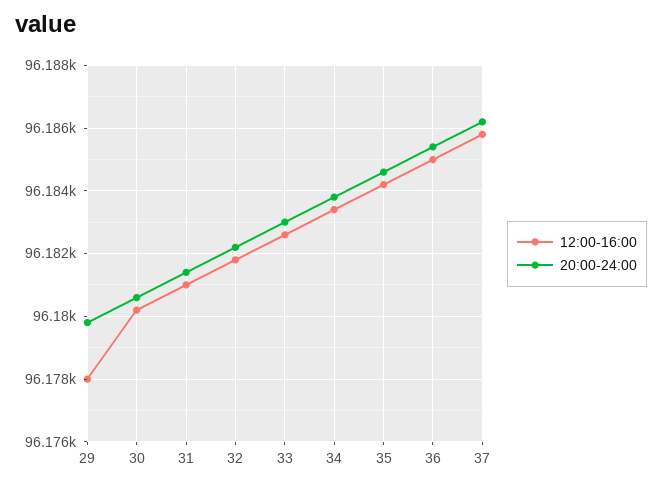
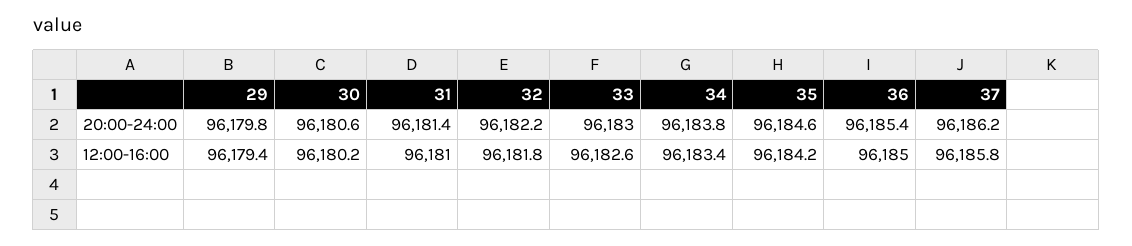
  {
    "12:00-16:00": {
-     "29": 96178,
+     "29": 96179.4,
      "30": 96180.2,
      "31": 96181,
      "32": 96181.8,
      "33": 96182.6,
      "34": 96183.4,
      "35": 96184.2,
      "36": 96185,
      "37": 96185.8
    },
    "20:00-24:00": {
      "29": 96179.8,
      "30": 96180.6,
      "31": 96181.4,
      "32": 96182.2,
      "33": 96183,
      "34": 96183.8,
      "35": 96184.6,
      "36": 96185.4,
      "37": 96186.2
    }
  }

